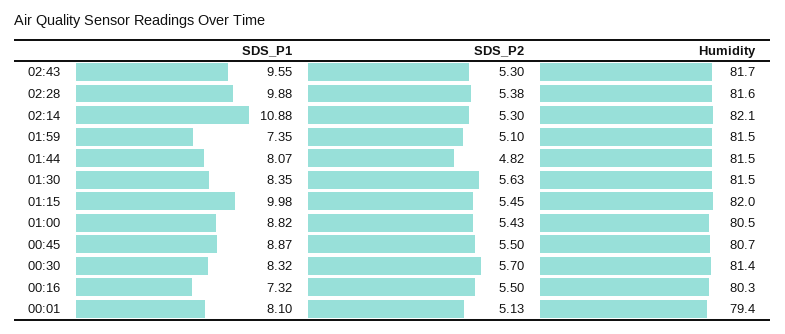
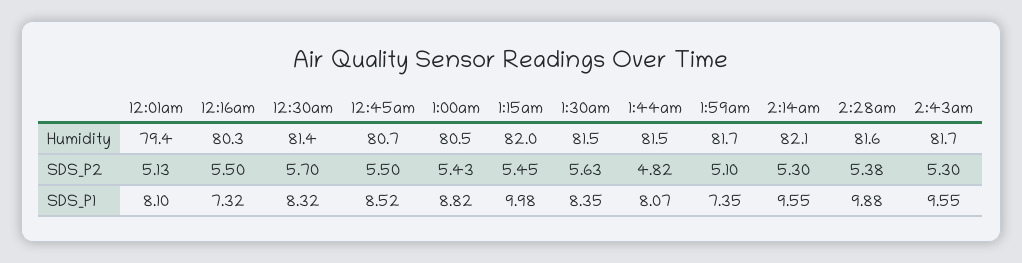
  {
    "SDS_P1": {
      "02:43": 9.55,
      "02:28": 9.88,
-     "02:14": 10.88,
+     "02:14": 9.55,
      "01:59": 7.35,
      "01:44": 8.07,
      "01:30": 8.35,
      "01:15": 9.98,
      "01:00": 8.82,
-     "00:45": 8.87,
+     "00:45": 8.52,
      "00:30": 8.32,
      "00:16": 7.32,
      "00:01": 8.1
    },
    "SDS_P2": {
      "02:43": 5.3,
      "02:28": 5.38,
      "02:14": 5.3,
      "01:59": 5.1,
      "01:44": 4.82,
      "01:30": 5.63,
      "01:15": 5.45,
      "01:00": 5.43,
      "00:45": 5.5,
      "00:30": 5.7,
      "00:16": 5.5,
      "00:01": 5.13
    },
    "Humidity": {
      "02:43": 81.7,
      "02:28": 81.6,
      "02:14": 82.1,
-     "01:59": 81.5,
+     "01:59": 81.7,
      "01:44": 81.5,
      "01:30": 81.5,
      "01:15": 82,
      "01:00": 80.5,
      "00:45": 80.7,
      "00:30": 81.4,
      "00:16": 80.3,
      "00:01": 79.4
    }
  }

